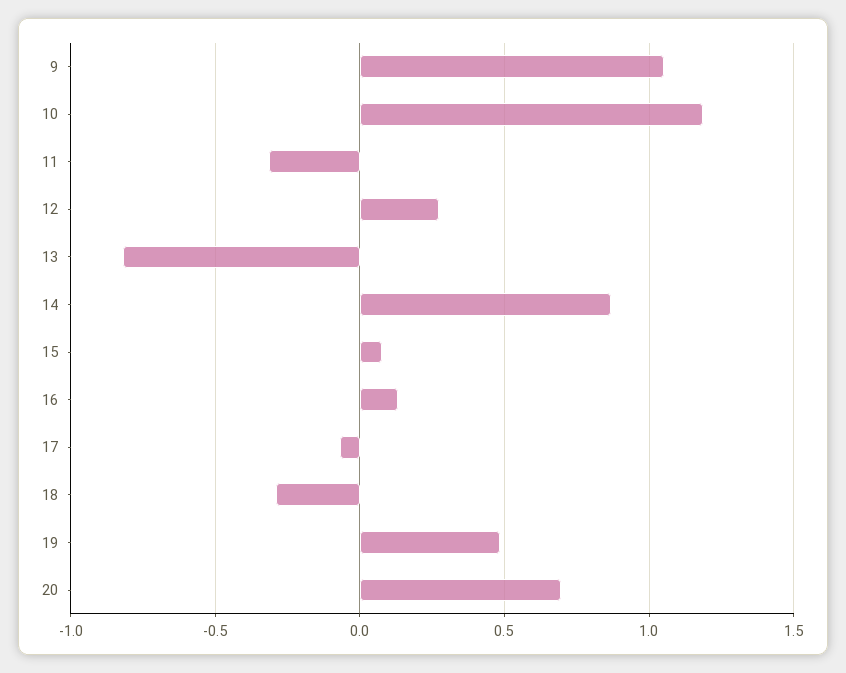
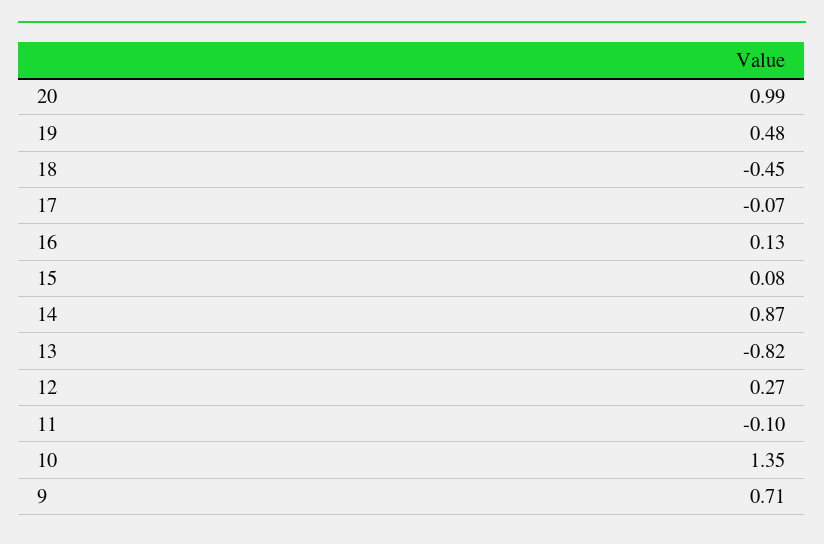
  {
-   "9": 1.05,
+   "9": 0.71,
-   "10": 1.2,
+   "10": 1.35,
-   "11": -0.3,
+   "11": -0.1,
    "12": 0.27,
    "13": -0.82,
    "14": 0.87,
    "15": 0.08,
    "16": 0.13,
    "17": -0.07,
-   "18": -0.3,
+   "18": -0.45,
    "19": 0.48,
-   "20": 0.7
+   "20": 0.99
  }

